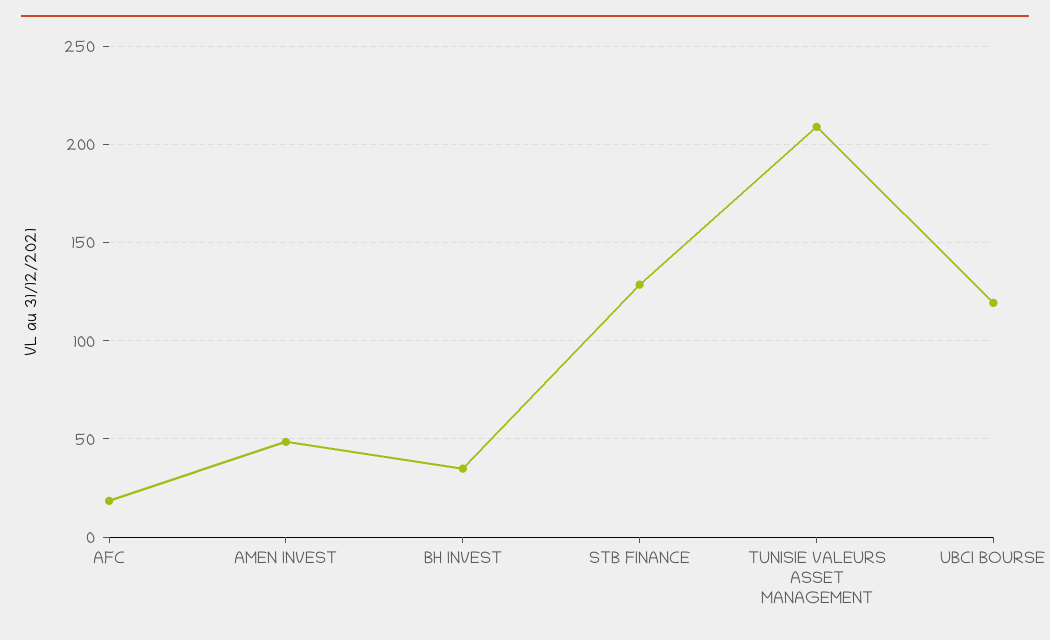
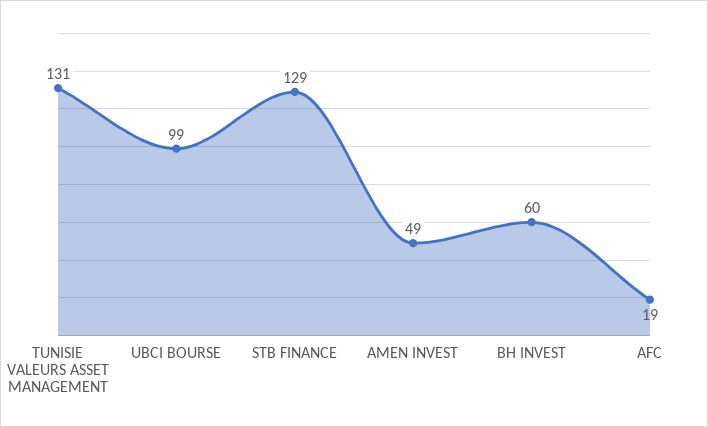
  {
    "AFC": 19,
    "AMEN INVEST": 49,
-   "BH INVEST": 35,
+   "BH INVEST": 60,
    "STB FINANCE": 129,
-   "TUNISIE VALEURS ASSET MANAGEMENT": 210,
+   "TUNISIE VALEURS ASSET MANAGEMENT": 131,
-   "UBCI BOURSE": 120
+   "UBCI BOURSE": 99
  }

